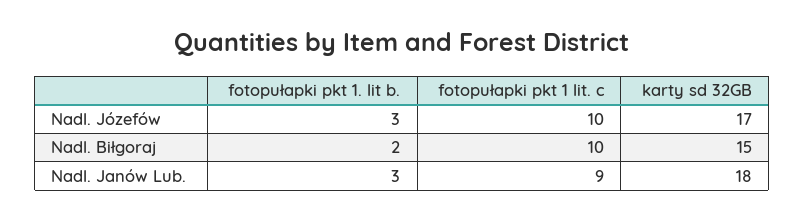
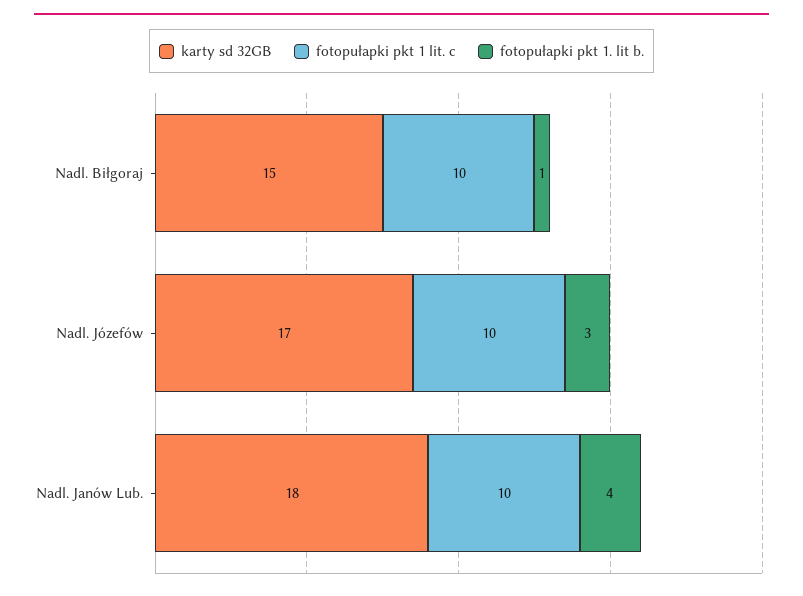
  {
    "fotopułapki pkt 1. lit b.": {
      "Nadl. Józefów": 3,
-     "Nadl. Biłgoraj": 2,
+     "Nadl. Biłgoraj": 1,
-     "Nadl. Janów Lub.": 3
+     "Nadl. Janów Lub.": 4
    },
    "fotopułapki pkt 1 lit. c": {
      "Nadl. Józefów": 10,
      "Nadl. Biłgoraj": 10,
-     "Nadl. Janów Lub.": 9
+     "Nadl. Janów Lub.": 10
    },
    "karty sd 32GB": {
      "Nadl. Józefów": 17,
      "Nadl. Biłgoraj": 15,
      "Nadl. Janów Lub.": 18
    }
  }

